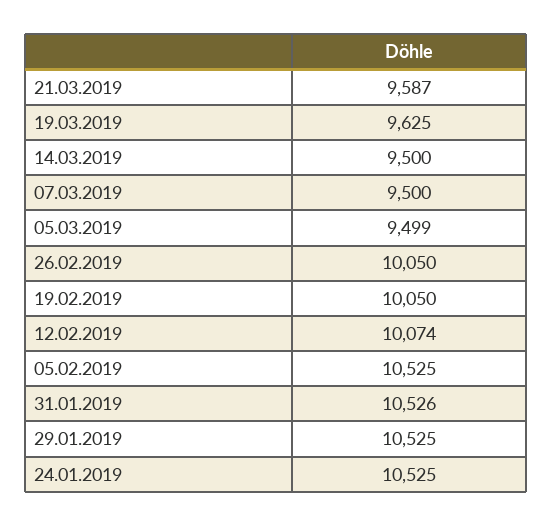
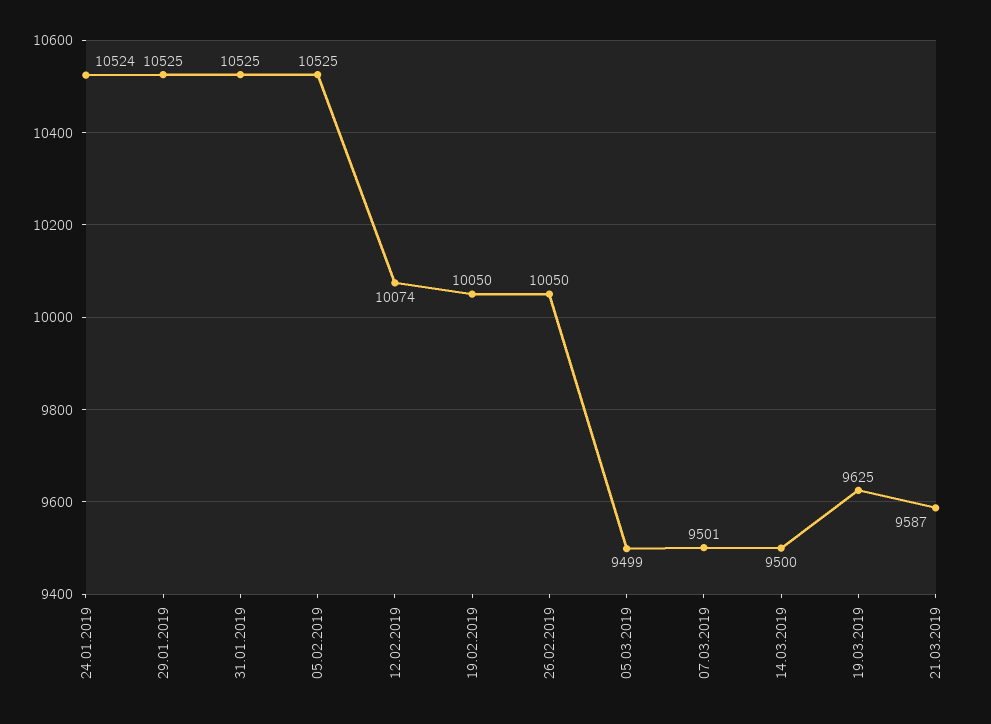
  {
    "21.03.2019": 9587,
    "19.03.2019": 9625,
    "14.03.2019": 9500,
-   "07.03.2019": 9500,
+   "07.03.2019": 9501,
    "05.03.2019": 9499,
    "26.02.2019": 10050,
    "19.02.2019": 10050,
    "12.02.2019": 10074,
    "05.02.2019": 10525,
-   "31.01.2019": 10526,
+   "31.01.2019": 10525,
    "29.01.2019": 10525,
-   "24.01.2019": 10525
+   "24.01.2019": 10524
  }

